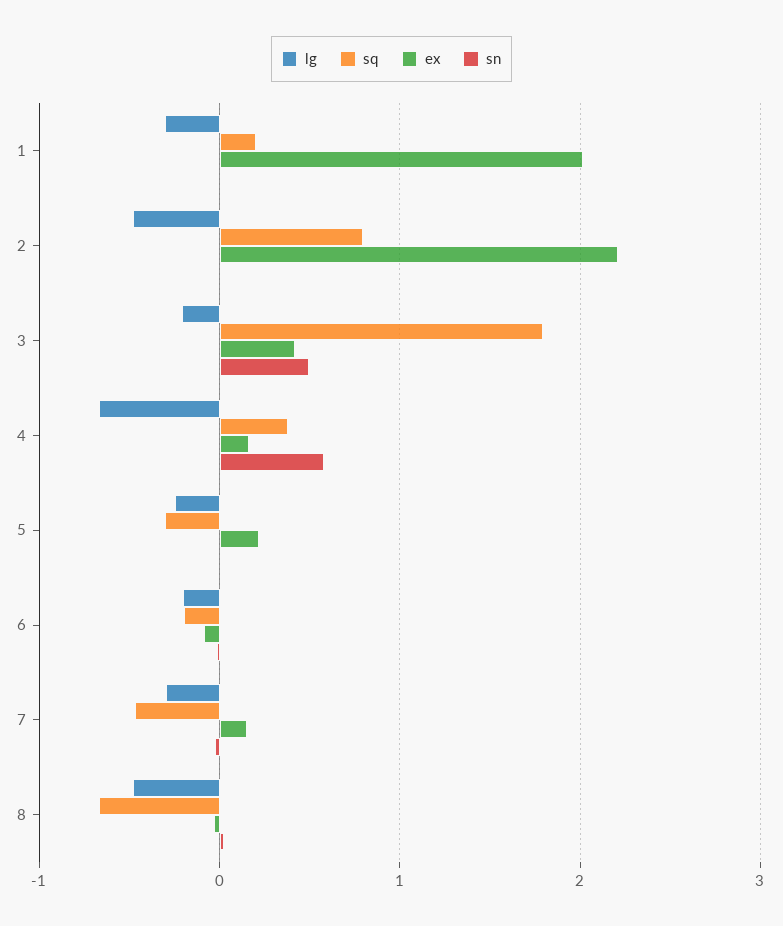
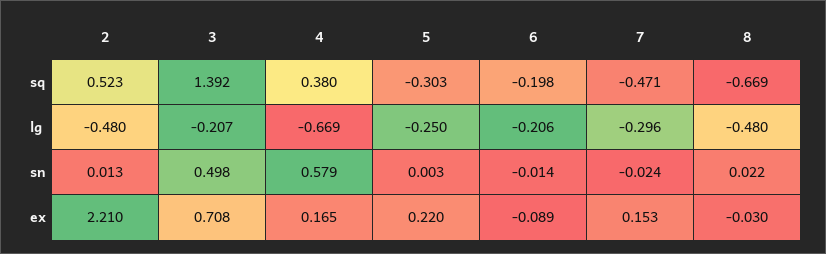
  {
    "lg": {
-     "1": -0.3,
      "2": -0.48,
      "3": -0.207,
      "4": -0.669,
      "5": -0.25,
      "6": -0.206,
      "7": -0.296,
      "8": -0.48
    },
    "sq": {
-     "1": 0.2,
-     "2": 0.8,
+     "2": 0.523,
-     "3": 1.8,
+     "3": 1.392,
      "4": 0.38,
      "5": -0.303,
      "6": -0.198,
      "7": -0.471,
      "8": -0.669
    },
    "ex": {
-     "1": 2,
      "2": 2.21,
-     "3": 0.4,
+     "3": 0.708,
      "4": 0.165,
      "5": 0.22,
      "6": -0.089,
      "7": 0.153,
      "8": -0.03
    },
    "sn": {
-     "1": 0,
      "2": 0.013,
      "3": 0.498,
      "4": 0.579,
      "5": 0.003,
      "6": -0.014,
      "7": -0.024,
      "8": 0.022
    }
  }

